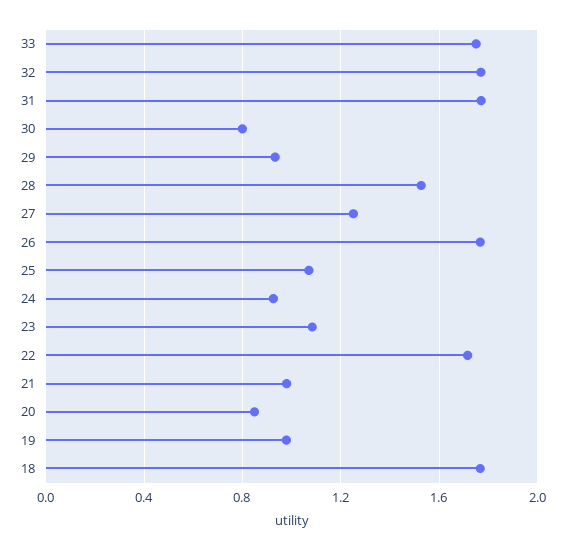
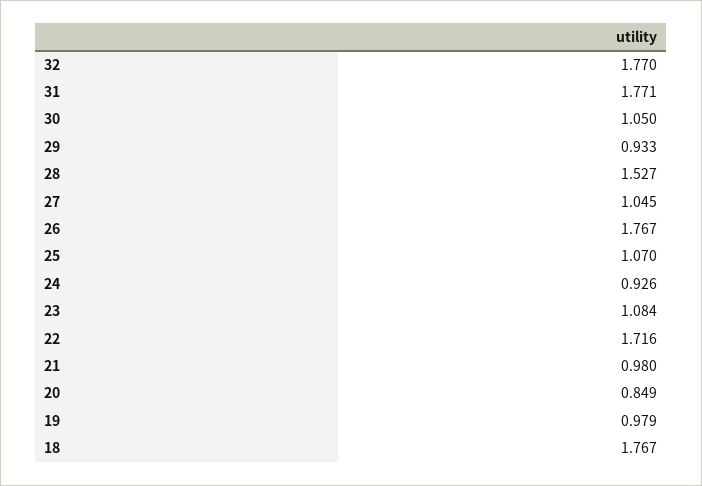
  {
-   "33": 1.75,
    "32": 1.77,
    "31": 1.771,
-   "30": 0.8,
+   "30": 1.05,
    "29": 0.933,
    "28": 1.527,
-   "27": 1.25,
+   "27": 1.045,
    "26": 1.767,
    "25": 1.07,
    "24": 0.926,
    "23": 1.084,
    "22": 1.716,
    "21": 0.98,
    "20": 0.849,
    "19": 0.979,
    "18": 1.767
  }

